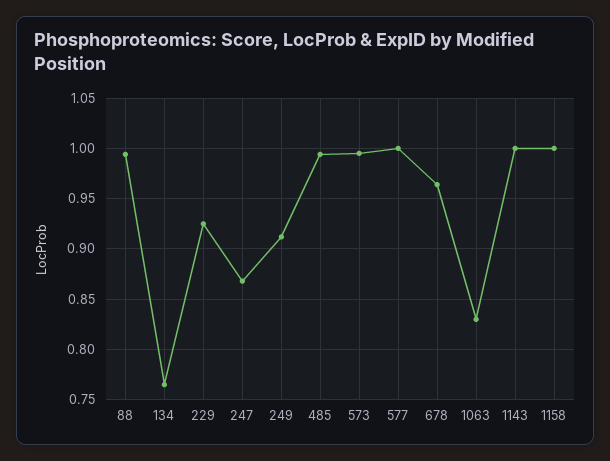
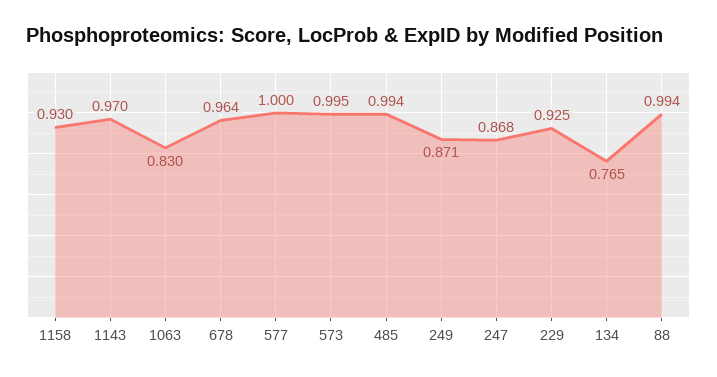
  {
    "88": 0.994,
    "134": 0.765,
    "229": 0.925,
    "247": 0.868,
-   "249": 0.91,
+   "249": 0.871,
    "485": 0.994,
    "573": 0.995,
    "577": 1,
    "678": 0.964,
    "1063": 0.83,
-   "1143": 1,
+   "1143": 0.97,
-   "1158": 1
+   "1158": 0.93
  }

